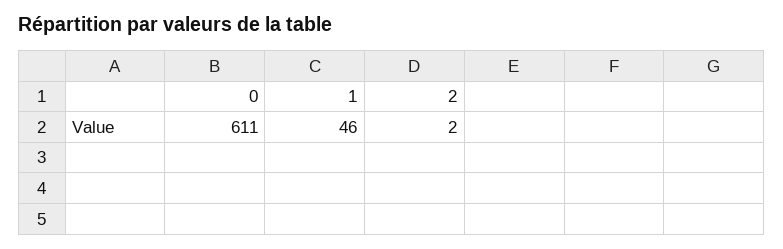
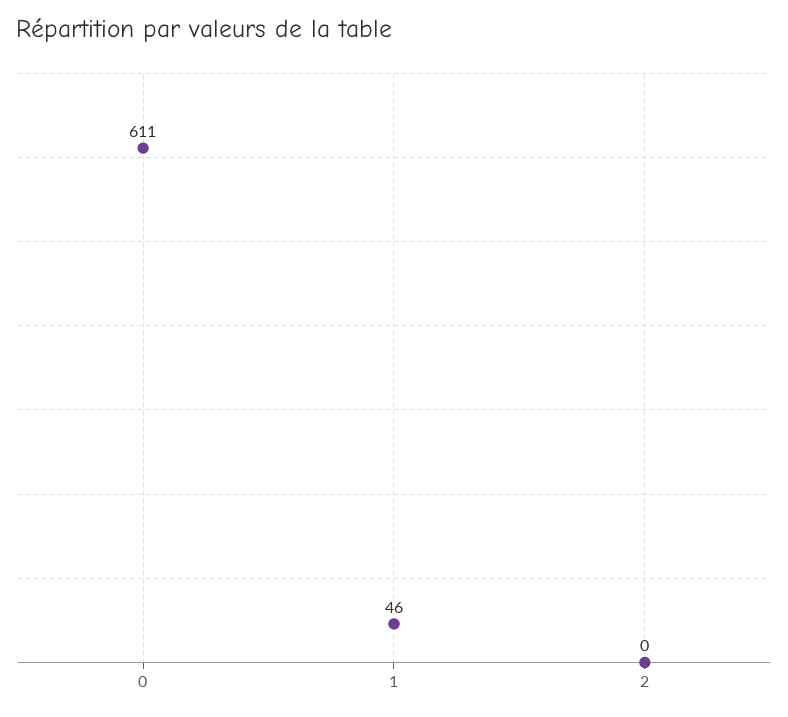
  {
    "0": 611,
    "1": 46,
-   "2": 2
+   "2": 0
  }

